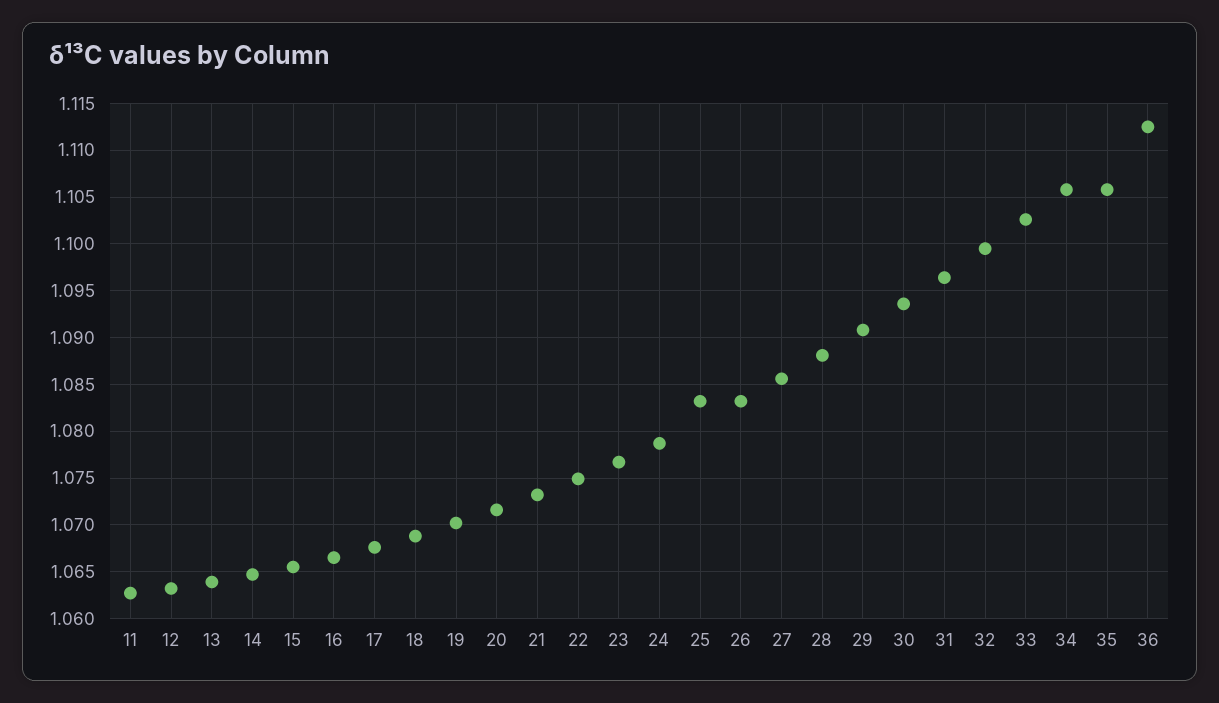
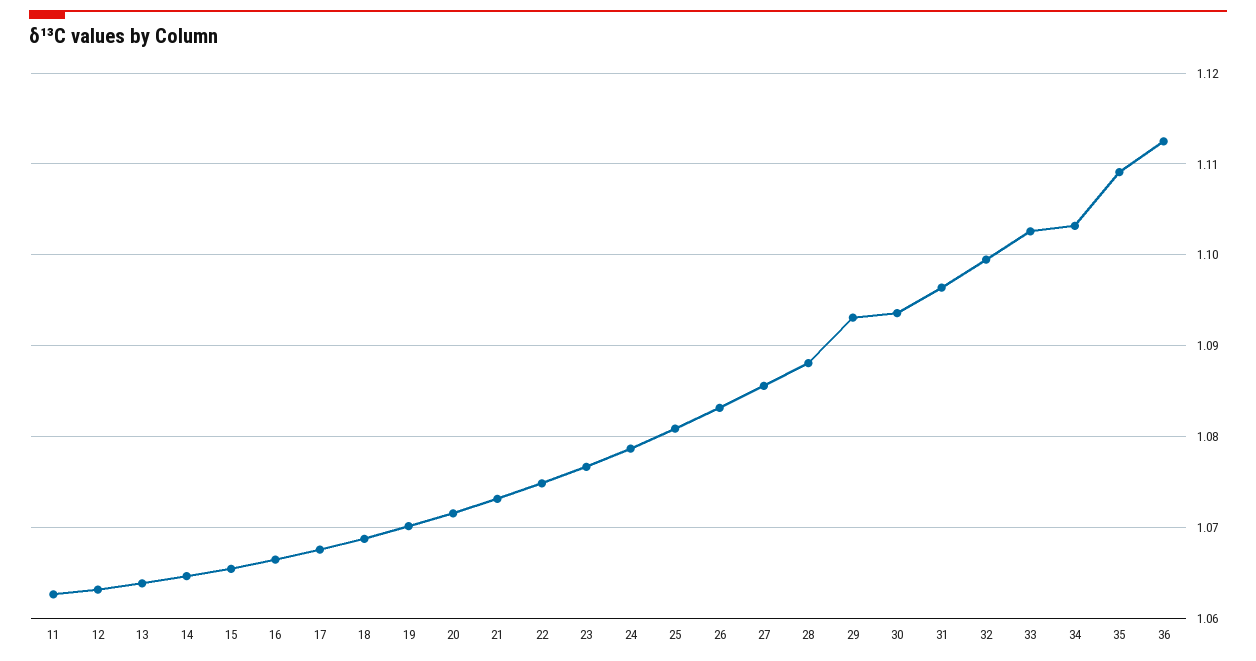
  {
    "11": 1.063,
    "12": 1.063,
    "13": 1.064,
    "14": 1.065,
    "15": 1.066,
    "16": 1.067,
    "17": 1.068,
    "18": 1.069,
    "19": 1.07,
    "20": 1.072,
    "21": 1.073,
    "22": 1.075,
    "23": 1.077,
    "24": 1.079,
-   "25": 1.083,
+   "25": 1.081,
    "26": 1.083,
    "27": 1.086,
    "28": 1.088,
-   "29": 1.091,
+   "29": 1.093,
    "30": 1.094,
    "31": 1.096,
    "32": 1.1,
    "33": 1.103,
-   "34": 1.106,
+   "34": 1.103,
-   "35": 1.106,
+   "35": 1.109,
    "36": 1.113
  }

